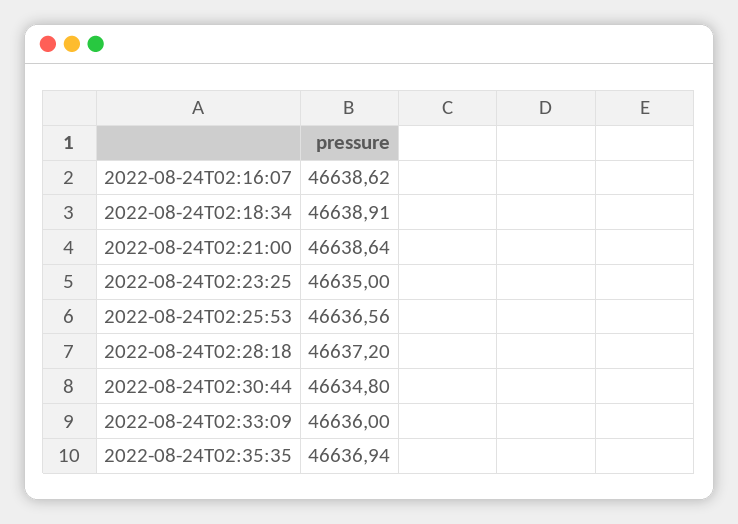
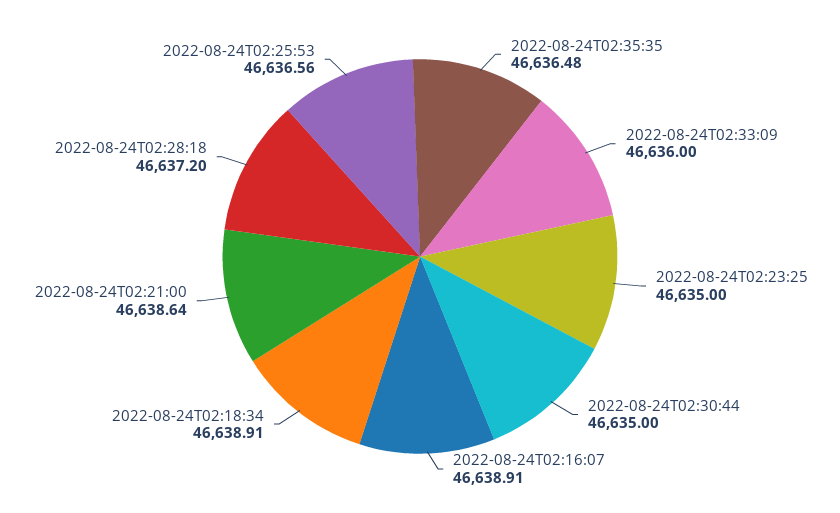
  {
-   "2022-08-24T02:16:07": 46638.62,
+   "2022-08-24T02:16:07": 46638.91,
    "2022-08-24T02:18:34": 46638.91,
    "2022-08-24T02:21:00": 46638.64,
    "2022-08-24T02:23:25": 46635,
    "2022-08-24T02:25:53": 46636.56,
    "2022-08-24T02:28:18": 46637.2,
-   "2022-08-24T02:30:44": 46634.8,
+   "2022-08-24T02:30:44": 46635,
    "2022-08-24T02:33:09": 46636,
-   "2022-08-24T02:35:35": 46636.94
+   "2022-08-24T02:35:35": 46636.48
  }

